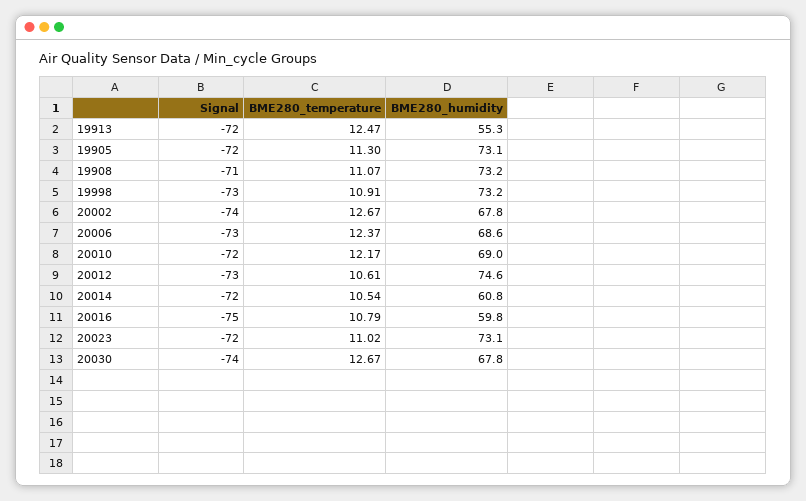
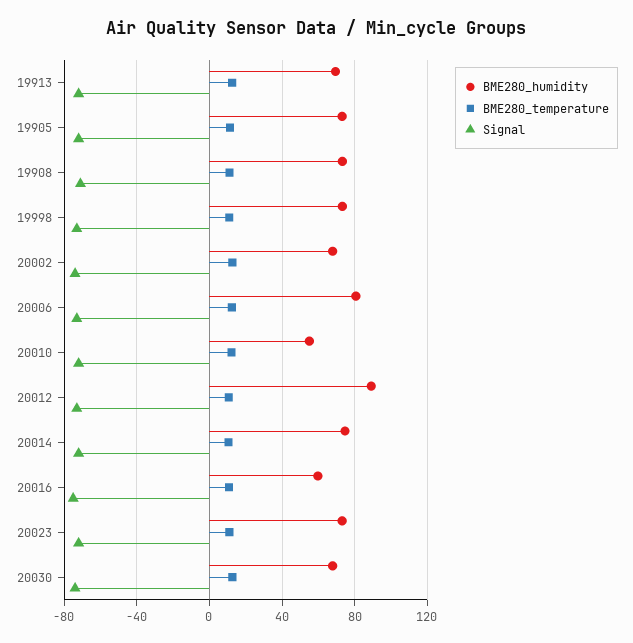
  {
    "Signal": {
      "19913": -72,
      "19905": -72,
      "19908": -71,
      "19998": -73,
      "20002": -74,
      "20006": -73,
      "20010": -72,
      "20012": -73,
      "20014": -72,
      "20016": -75,
      "20023": -72,
      "20030": -74
    },
    "BME280_temperature": {
      "19913": 12.47,
      "19905": 11.3,
      "19908": 11.07,
      "19998": 10.91,
      "20002": 12.67,
      "20006": 12.37,
      "20010": 12.17,
      "20012": 10.61,
      "20014": 10.54,
      "20016": 10.79,
      "20023": 11.02,
      "20030": 12.67
    },
    "BME280_humidity": {
-     "19913": 55.3,
+     "19913": 70,
      "19905": 73.1,
      "19908": 73.2,
      "19998": 73.2,
      "20002": 67.8,
-     "20006": 68.6,
+     "20006": 80,
-     "20010": 69,
+     "20010": 55,
-     "20012": 74.6,
+     "20012": 90,
-     "20014": 60.8,
+     "20014": 75,
      "20016": 59.8,
      "20023": 73.1,
      "20030": 67.8
    }
  }

